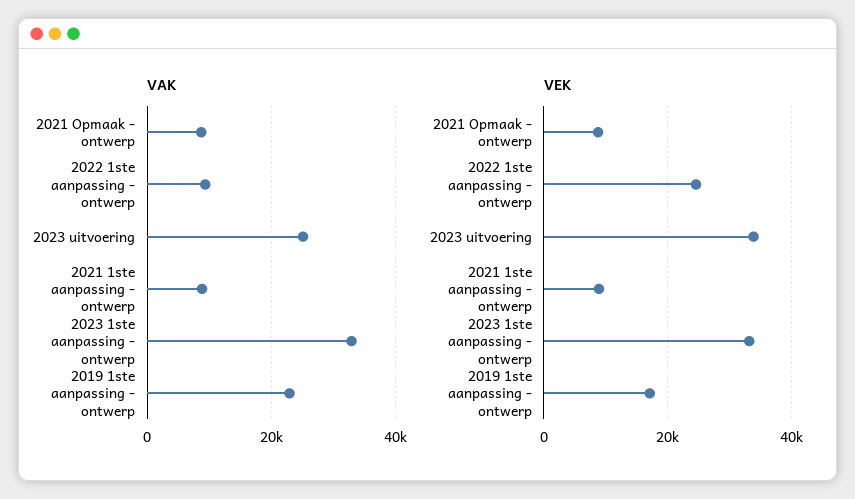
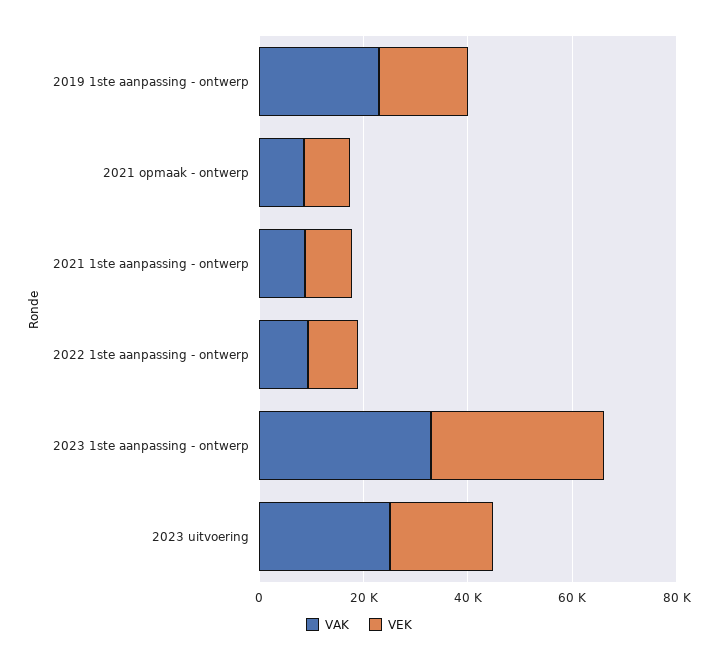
  {
    "VAK": {
      "2021 Opmaak - ontwerp": 8000,
      "2022 1ste aanpassing - ontwerp": 10000,
      "2023 uitvoering": 26000,
      "2021 1ste aanpassing - ontwerp": 8000,
      "2023 1ste aanpassing - ontwerp": 32000,
      "2019 1ste aanpassing - ontwerp": 22000
    },
    "VEK": {
      "2021 Opmaak - ontwerp": 8000,
-     "2022 1ste aanpassing - ontwerp": 24000,
+     "2022 1ste aanpassing - ontwerp": 10000,
-     "2023 uitvoering": 34000,
+     "2023 uitvoering": 20000,
      "2021 1ste aanpassing - ontwerp": 8000,
      "2023 1ste aanpassing - ontwerp": 34000,
      "2019 1ste aanpassing - ontwerp": 18000
    }
  }

